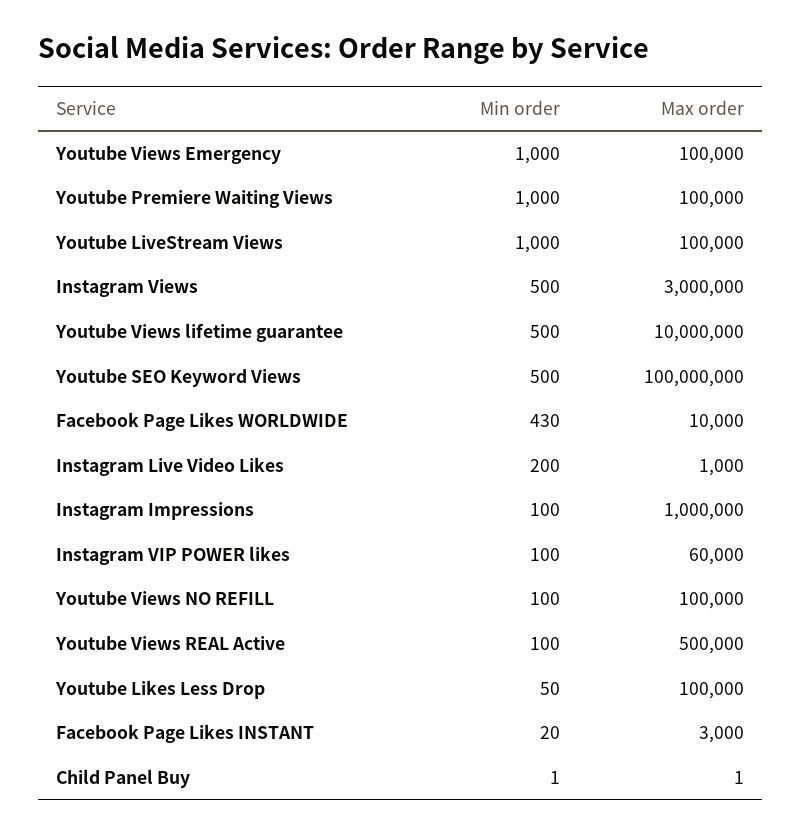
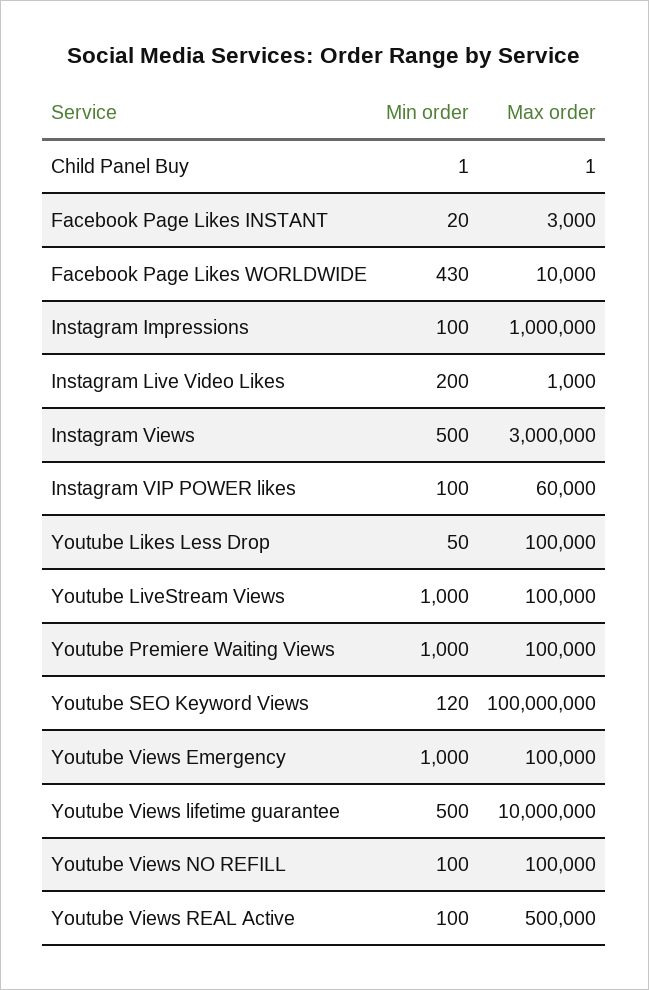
  {
    "Min order": {
      "Youtube Views Emergency": 1000,
      "Youtube Premiere Waiting Views": 1000,
      "Youtube LiveStream Views": 1000,
      "Instagram Views": 500,
      "Youtube Views lifetime guarantee": 500,
-     "Youtube SEO Keyword Views": 500,
+     "Youtube SEO Keyword Views": 120,
      "Facebook Page Likes WORLDWIDE": 430,
      "Instagram Live Video Likes": 200,
      "Instagram Impressions": 100,
      "Instagram VIP POWER likes": 100,
      "Youtube Views NO REFILL": 100,
      "Youtube Views REAL Active": 100,
      "Youtube Likes Less Drop": 50,
      "Facebook Page Likes INSTANT": 20,
      "Child Panel Buy": 1
    },
    "Max order": {
      "Youtube Views Emergency": 100000,
      "Youtube Premiere Waiting Views": 100000,
      "Youtube LiveStream Views": 100000,
      "Instagram Views": 3000000,
      "Youtube Views lifetime guarantee": 10000000,
      "Youtube SEO Keyword Views": 100000000,
      "Facebook Page Likes WORLDWIDE": 10000,
      "Instagram Live Video Likes": 1000,
      "Instagram Impressions": 1000000,
      "Instagram VIP POWER likes": 60000,
      "Youtube Views NO REFILL": 100000,
      "Youtube Views REAL Active": 500000,
      "Youtube Likes Less Drop": 100000,
      "Facebook Page Likes INSTANT": 3000,
      "Child Panel Buy": 1
    }
  }

